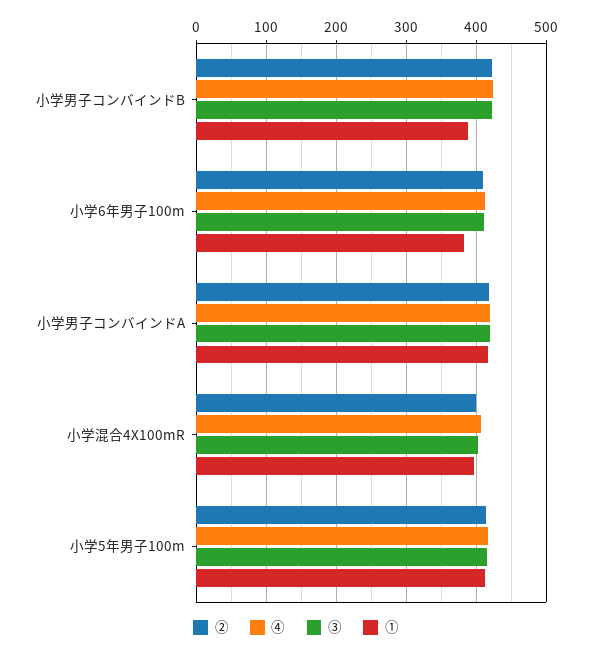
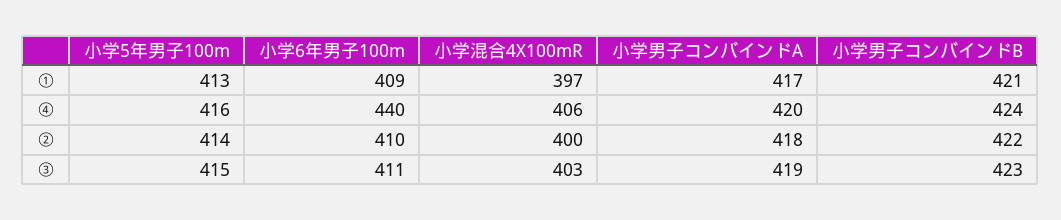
  {
    "②": {
      "小学男子コンバインドB": 422,
      "小学6年男子100m": 410,
      "小学男子コンバインドA": 418,
      "小学混合4X100mR": 400,
      "小学5年男子100m": 414
    },
    "④": {
      "小学男子コンバインドB": 424,
-     "小学6年男子100m": 410,
+     "小学6年男子100m": 440,
      "小学男子コンバインドA": 420,
      "小学混合4X100mR": 406,
      "小学5年男子100m": 416
    },
    "③": {
      "小学男子コンバインドB": 423,
      "小学6年男子100m": 411,
      "小学男子コンバインドA": 419,
      "小学混合4X100mR": 403,
      "小学5年男子100m": 415
    },
    "①": {
-     "小学男子コンバインドB": 390,
+     "小学男子コンバインドB": 421,
-     "小学6年男子100m": 380,
+     "小学6年男子100m": 409,
      "小学男子コンバインドA": 417,
      "小学混合4X100mR": 397,
      "小学5年男子100m": 413
    }
  }

